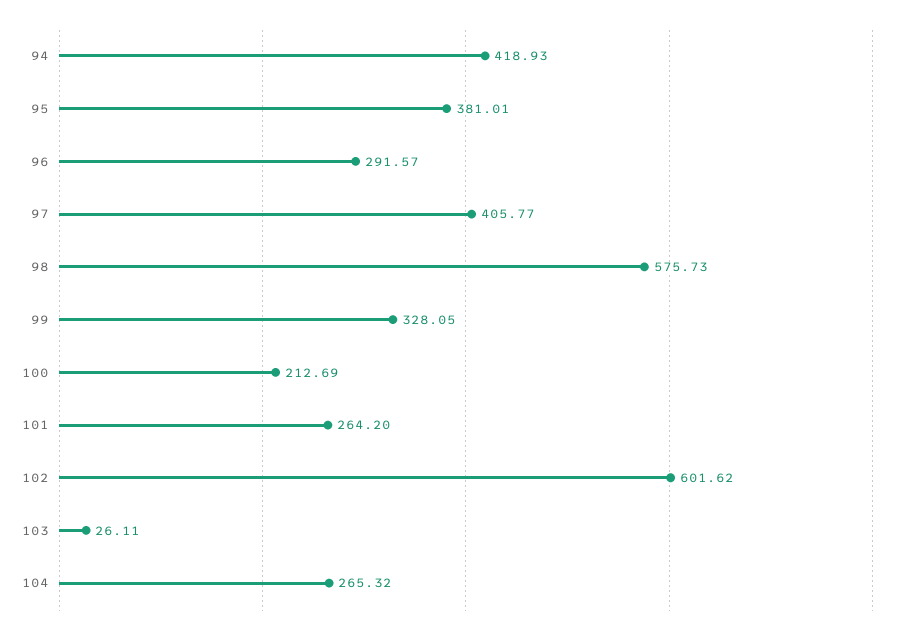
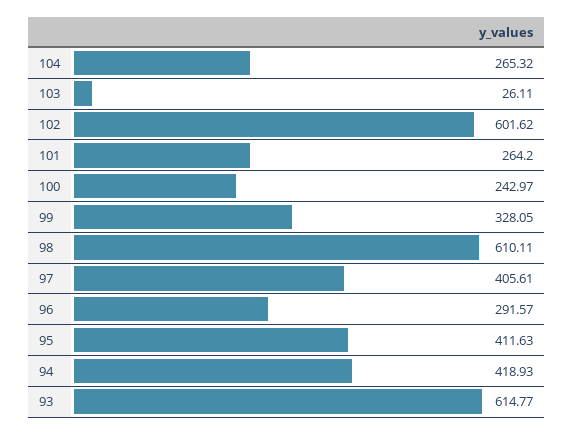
  {
    "94": 418.93,
-   "95": 381.01,
+   "95": 411.63,
    "96": 291.57,
-   "97": 405.77,
+   "97": 405.61,
-   "98": 575.73,
+   "98": 610.11,
    "99": 328.05,
-   "100": 212.69,
+   "100": 242.97,
    "101": 264.2,
    "102": 601.62,
    "103": 26.11,
-   "104": 265.32
+   "104": 265.32,
+   "93": 614.77
  }

